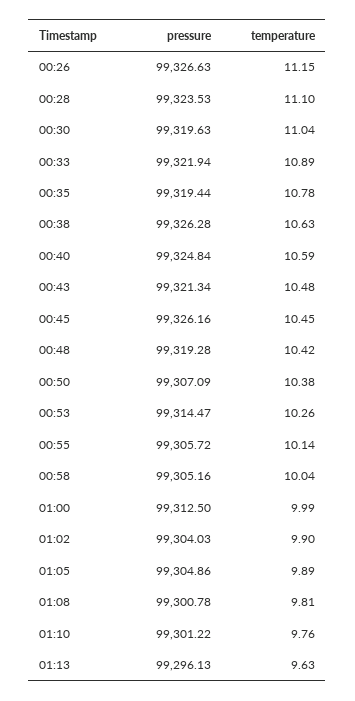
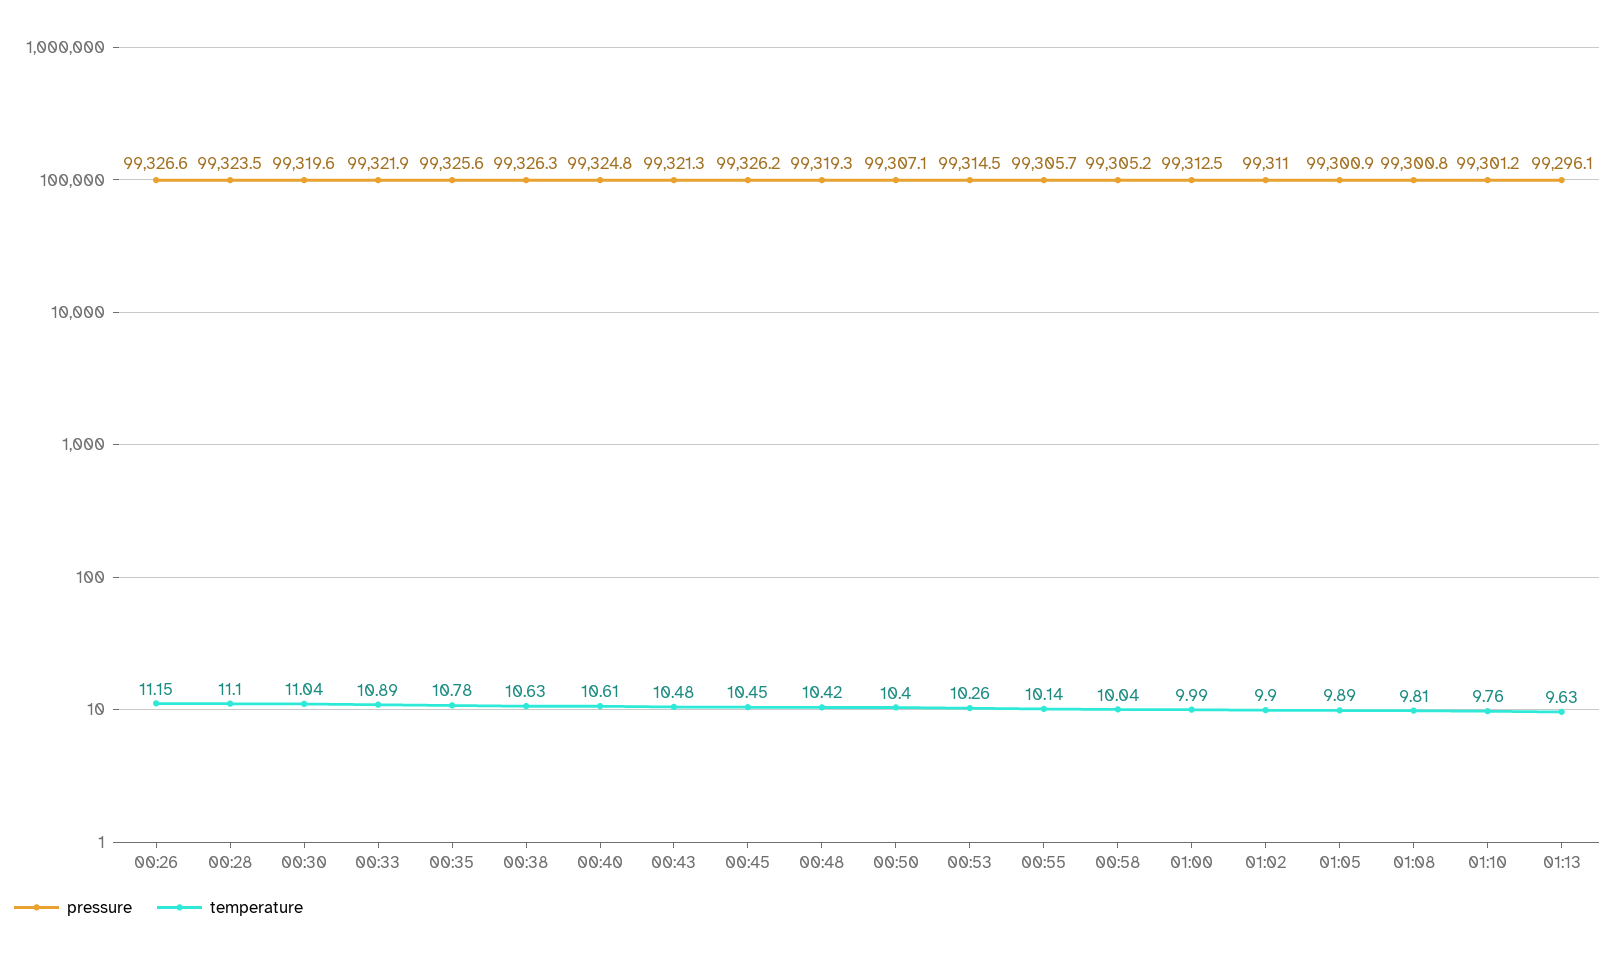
  {
    "pressure": {
      "00:26": 99326.63,
      "00:28": 99323.53,
      "00:30": 99319.63,
      "00:33": 99321.94,
-     "00:35": 99319.44,
+     "00:35": 99325.6,
      "00:38": 99326.28,
      "00:40": 99324.84,
      "00:43": 99321.34,
      "00:45": 99326.16,
      "00:48": 99319.28,
      "00:50": 99307.09,
      "00:53": 99314.47,
      "00:55": 99305.72,
      "00:58": 99305.16,
      "01:00": 99312.5,
-     "01:02": 99304.03,
+     "01:02": 99311,
-     "01:05": 99304.86,
+     "01:05": 99300.9,
      "01:08": 99300.78,
      "01:10": 99301.22,
      "01:13": 99296.13
    },
    "temperature": {
      "00:26": 11.15,
      "00:28": 11.1,
      "00:30": 11.04,
      "00:33": 10.89,
      "00:35": 10.78,
      "00:38": 10.63,
-     "00:40": 10.59,
+     "00:40": 10.61,
      "00:43": 10.48,
      "00:45": 10.45,
      "00:48": 10.42,
-     "00:50": 10.38,
+     "00:50": 10.4,
      "00:53": 10.26,
      "00:55": 10.14,
      "00:58": 10.04,
      "01:00": 9.99,
      "01:02": 9.9,
      "01:05": 9.89,
      "01:08": 9.81,
      "01:10": 9.76,
      "01:13": 9.63
    }
  }

